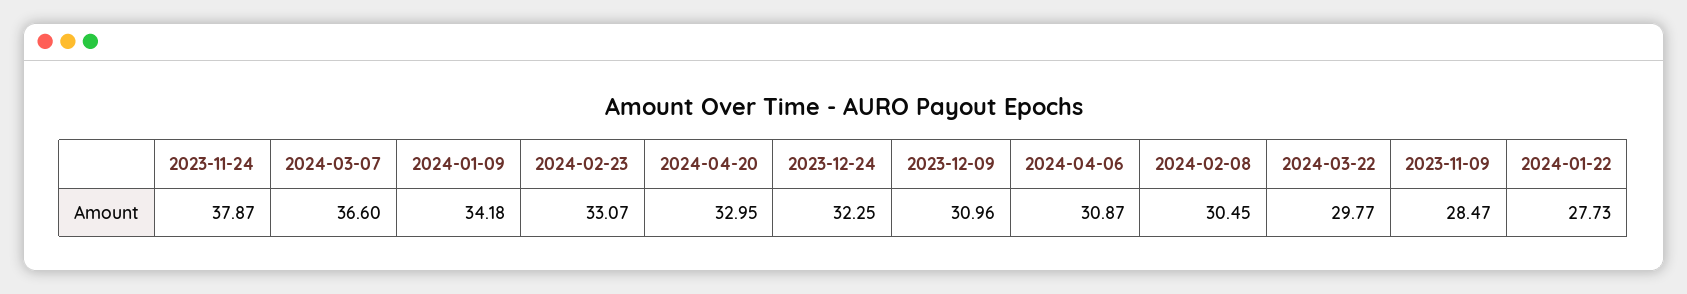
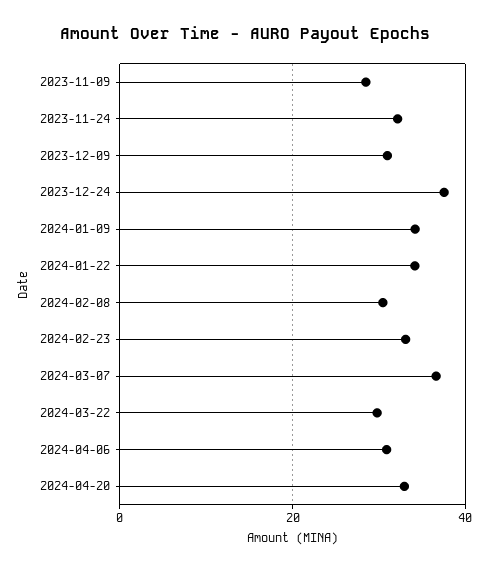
  {
-   "2023-11-24": 37.87,
+   "2023-11-24": 32,
    "2024-03-07": 36.6,
    "2024-01-09": 34.18,
    "2024-02-23": 33.07,
    "2024-04-20": 32.95,
-   "2023-12-24": 32.25,
+   "2023-12-24": 38,
    "2023-12-09": 30.96,
    "2024-04-06": 30.87,
    "2024-02-08": 30.45,
    "2024-03-22": 29.77,
    "2023-11-09": 28.47,
-   "2024-01-22": 27.73
+   "2024-01-22": 34
  }

